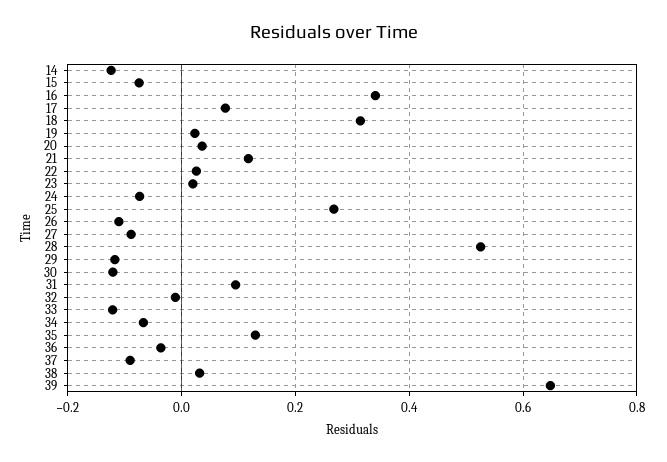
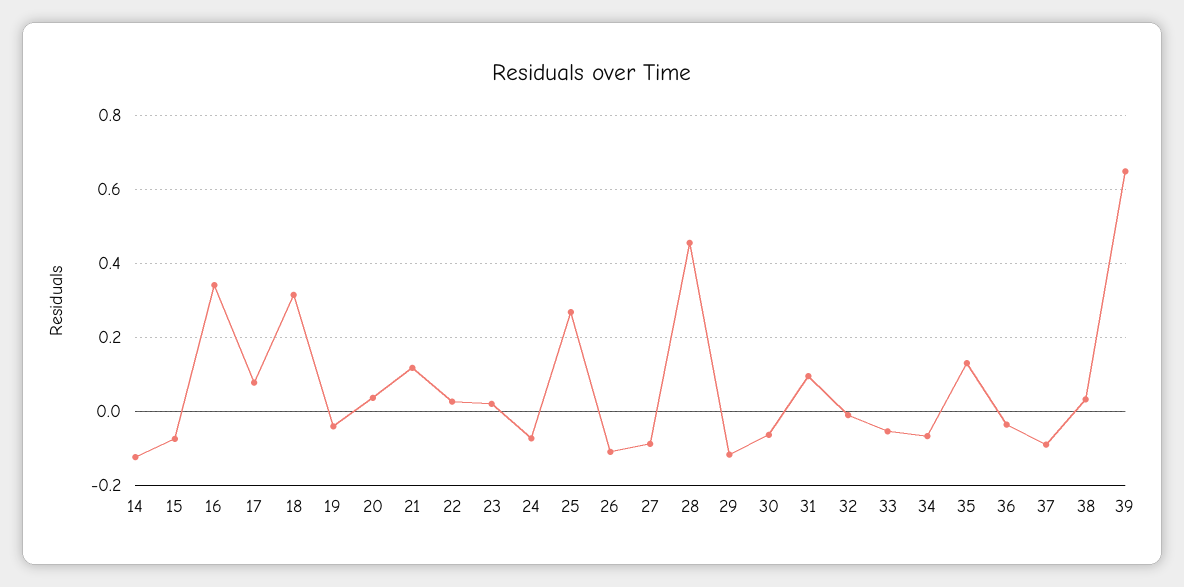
  {
    "14": -0.12,
    "15": -0.08,
    "16": 0.34,
    "17": 0.08,
    "18": 0.32,
-   "19": 0.02,
+   "19": -0.04,
    "20": 0.04,
    "21": 0.12,
    "22": 0.02,
    "23": 0.02,
    "24": -0.08,
    "25": 0.26,
    "26": -0.12,
    "27": -0.08,
-   "28": 0.52,
+   "28": 0.46,
    "29": -0.12,
-   "30": -0.12,
+   "30": -0.06,
    "31": 0.1,
    "32": -0.02,
-   "33": -0.12,
+   "33": -0.06,
    "34": -0.06,
    "35": 0.12,
    "36": -0.04,
    "37": -0.1,
    "38": 0.04,
    "39": 0.64
  }

